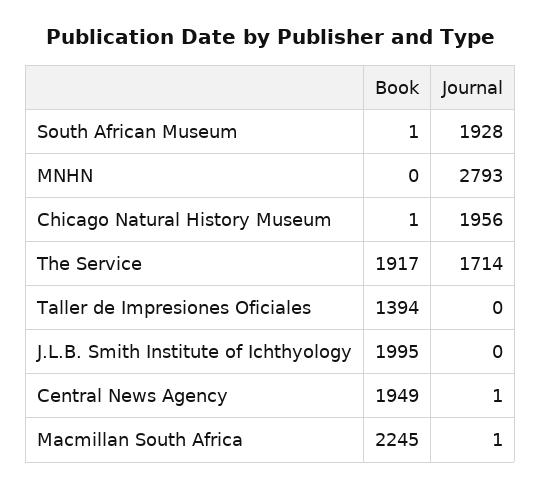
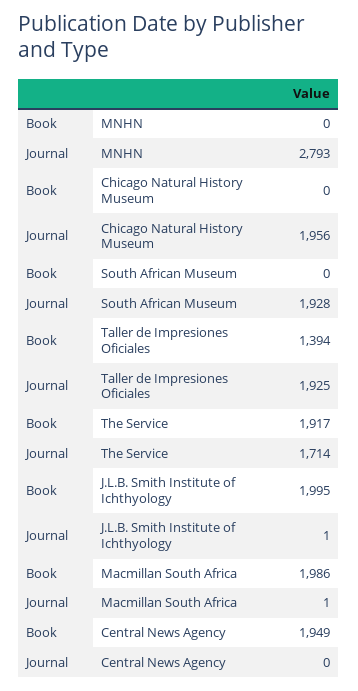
  {
    "Book": {
-     "South African Museum": 1,
+     "South African Museum": 0,
      "MNHN": 0,
-     "Chicago Natural History Museum": 1,
+     "Chicago Natural History Museum": 0,
      "The Service": 1917,
      "Taller de Impresiones Oficiales": 1394,
      "J.L.B. Smith Institute of Ichthyology": 1995,
      "Central News Agency": 1949,
-     "Macmillan South Africa": 2245
+     "Macmillan South Africa": 1986
    },
    "Journal": {
      "South African Museum": 1928,
      "MNHN": 2793,
      "Chicago Natural History Museum": 1956,
      "The Service": 1714,
-     "Taller de Impresiones Oficiales": 0,
+     "Taller de Impresiones Oficiales": 1925,
-     "J.L.B. Smith Institute of Ichthyology": 0,
+     "J.L.B. Smith Institute of Ichthyology": 1,
-     "Central News Agency": 1,
+     "Central News Agency": 0,
      "Macmillan South Africa": 1
    }
  }

